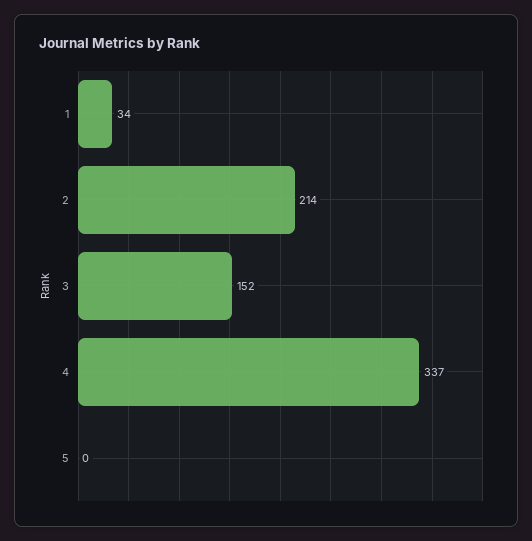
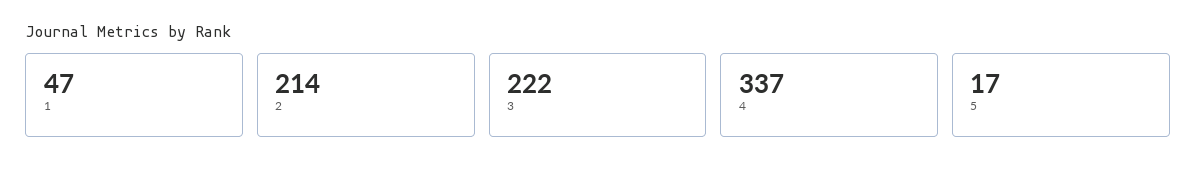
  {
-   "1": 34,
+   "1": 47,
    "2": 214,
-   "3": 152,
+   "3": 222,
    "4": 337,
-   "5": 0
+   "5": 17
  }

